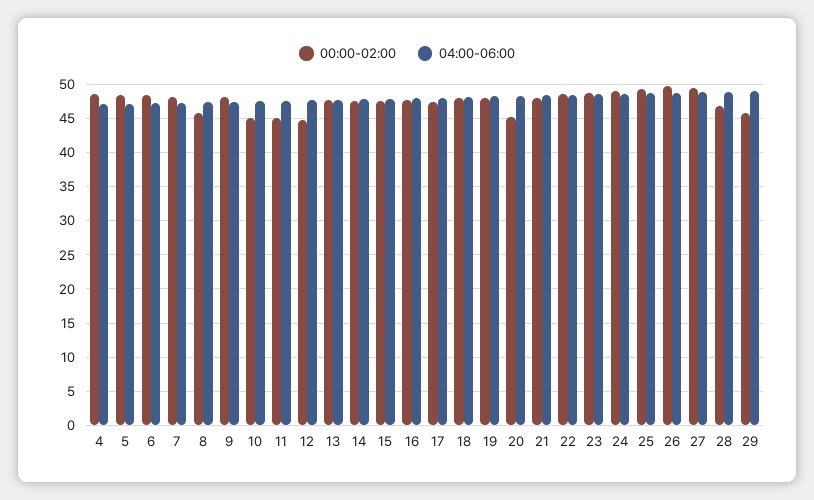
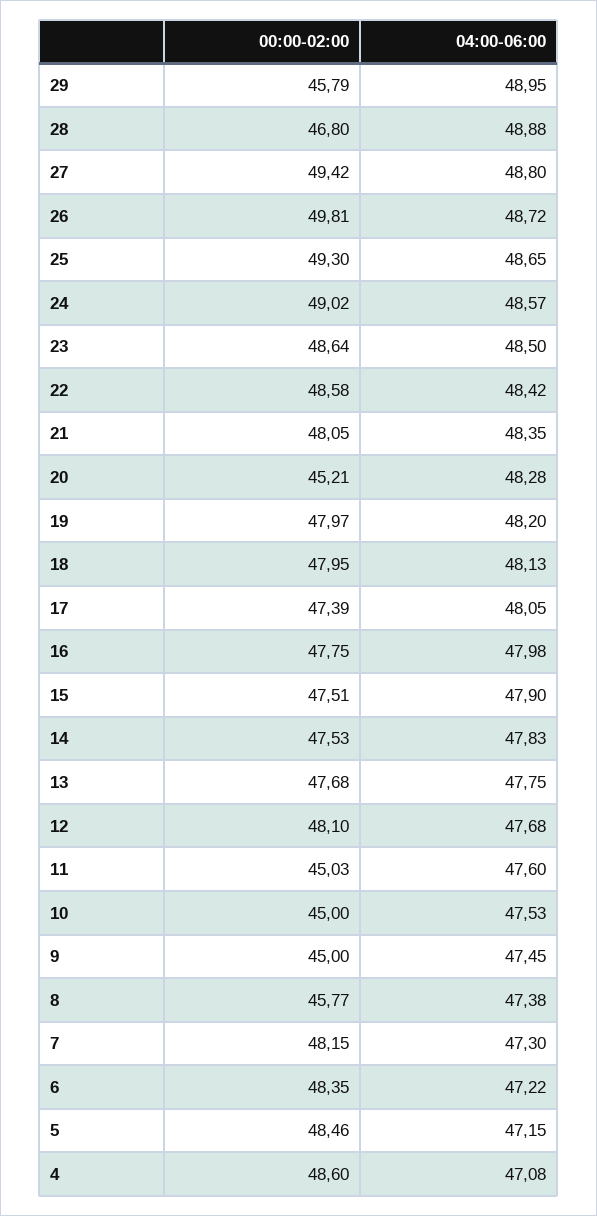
  {
    "00:00-02:00": {
      "4": 48.6,
      "5": 48.46,
      "6": 48.35,
      "7": 48.15,
      "8": 45.77,
-     "9": 48,
+     "9": 45,
      "10": 45,
      "11": 45.03,
-     "12": 45,
+     "12": 48.1,
      "13": 47.68,
      "14": 47.53,
      "15": 47.51,
      "16": 47.75,
      "17": 47.39,
      "18": 47.95,
      "19": 47.97,
      "20": 45.21,
      "21": 48.05,
      "22": 48.58,
      "23": 48.64,
      "24": 49.02,
      "25": 49.3,
      "26": 49.81,
      "27": 49.42,
      "28": 46.8,
      "29": 45.79
    },
    "04:00-06:00": {
      "4": 47.08,
      "5": 47.15,
      "6": 47.22,
      "7": 47.3,
      "8": 47.38,
      "9": 47.45,
      "10": 47.53,
      "11": 47.6,
      "12": 47.68,
      "13": 47.75,
      "14": 47.83,
      "15": 47.9,
      "16": 47.98,
      "17": 48.05,
      "18": 48.13,
      "19": 48.2,
      "20": 48.28,
      "21": 48.35,
      "22": 48.42,
      "23": 48.5,
      "24": 48.57,
      "25": 48.65,
      "26": 48.72,
      "27": 48.8,
      "28": 48.88,
      "29": 48.95
    }
  }

